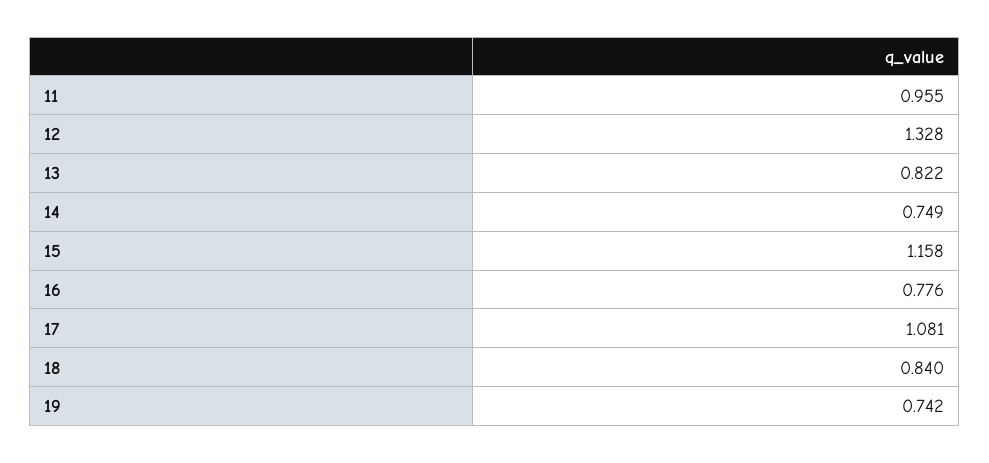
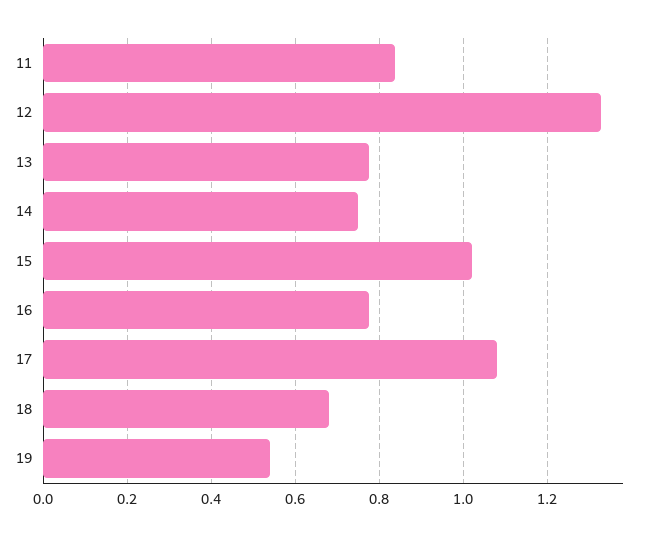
  {
-   "11": 0.955,
+   "11": 0.84,
    "12": 1.328,
-   "13": 0.822,
+   "13": 0.78,
    "14": 0.749,
-   "15": 1.158,
+   "15": 1.02,
    "16": 0.776,
    "17": 1.081,
-   "18": 0.84,
+   "18": 0.68,
-   "19": 0.742
+   "19": 0.54
  }

